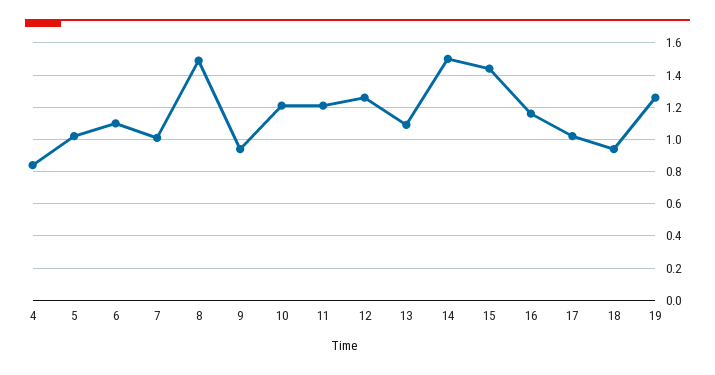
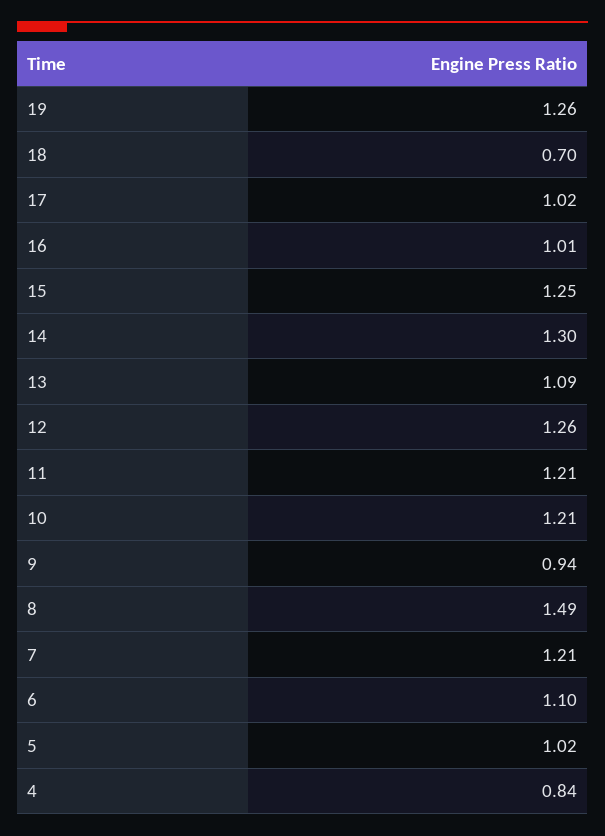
  {
    "4": 0.84,
    "5": 1.02,
    "6": 1.1,
-   "7": 1,
+   "7": 1.21,
    "8": 1.49,
    "9": 0.94,
    "10": 1.21,
    "11": 1.21,
    "12": 1.26,
    "13": 1.09,
-   "14": 1.5,
+   "14": 1.3,
-   "15": 1.45,
+   "15": 1.25,
-   "16": 1.15,
+   "16": 1.01,
    "17": 1.02,
-   "18": 0.95,
+   "18": 0.7,
    "19": 1.26
  }

